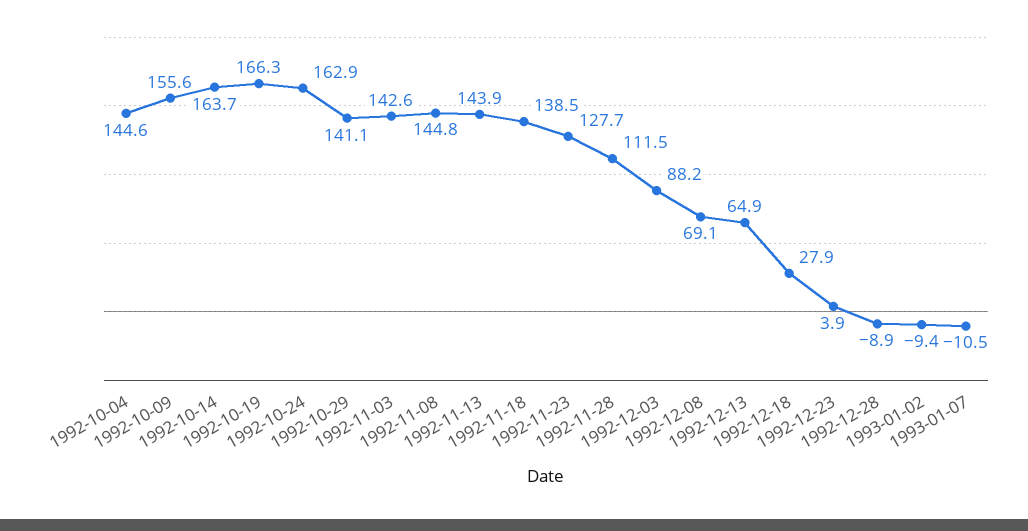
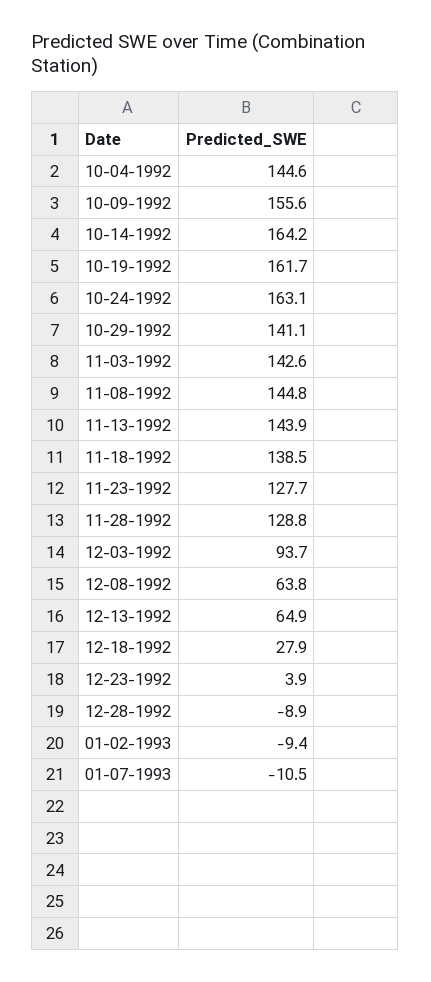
  {
    "1992-10-04": 144.6,
    "1992-10-09": 155.6,
-   "1992-10-14": 163.7,
+   "1992-10-14": 164.2,
-   "1992-10-19": 166.3,
+   "1992-10-19": 161.7,
-   "1992-10-24": 162.9,
+   "1992-10-24": 163.1,
    "1992-10-29": 141.1,
    "1992-11-03": 142.6,
    "1992-11-08": 144.8,
    "1992-11-13": 143.9,
    "1992-11-18": 138.5,
    "1992-11-23": 127.7,
-   "1992-11-28": 111.5,
+   "1992-11-28": 128.8,
-   "1992-12-03": 88.2,
+   "1992-12-03": 93.7,
-   "1992-12-08": 69.1,
+   "1992-12-08": 63.8,
    "1992-12-13": 64.9,
    "1992-12-18": 27.9,
    "1992-12-23": 3.9,
    "1992-12-28": -8.9,
    "1993-01-02": -9.4,
    "1993-01-07": -10.5
  }

